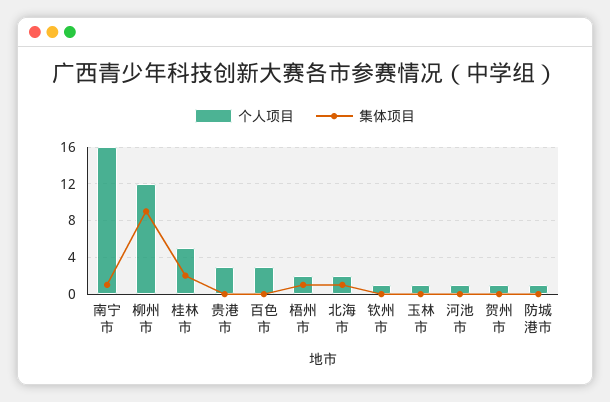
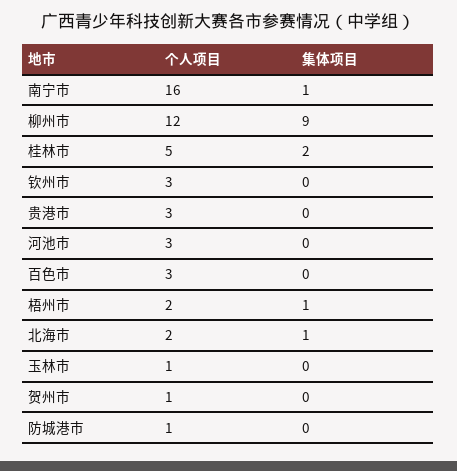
  {
    "个人项目": {
      "南宁市": 16,
      "柳州市": 12,
      "桂林市": 5,
      "贵港市": 3,
      "百色市": 3,
      "梧州市": 2,
      "北海市": 2,
-     "钦州市": 1,
+     "钦州市": 3,
      "玉林市": 1,
-     "河池市": 1,
+     "河池市": 3,
      "贺州市": 1,
      "防城港市": 1
    },
    "集体项目": {
      "南宁市": 1,
      "柳州市": 9,
      "桂林市": 2,
      "贵港市": 0,
      "百色市": 0,
      "梧州市": 1,
      "北海市": 1,
      "钦州市": 0,
      "玉林市": 0,
      "河池市": 0,
      "贺州市": 0,
      "防城港市": 0
    }
  }

